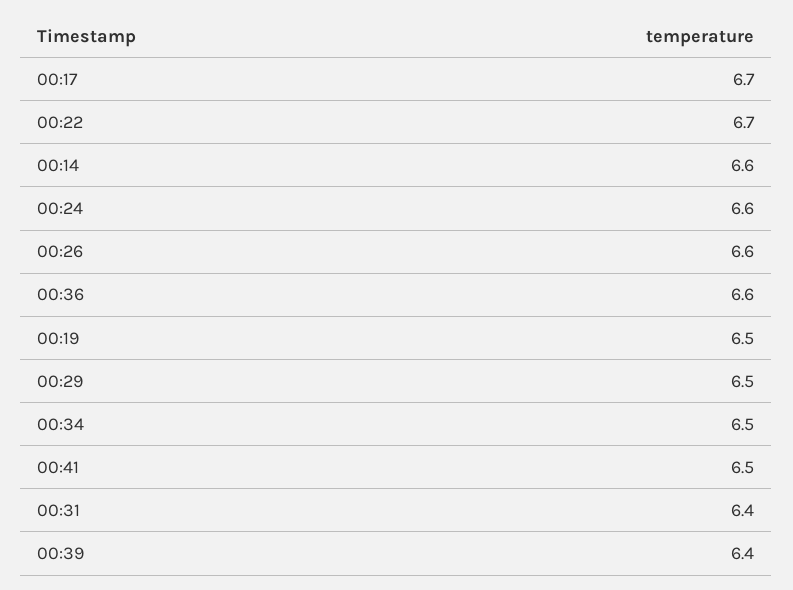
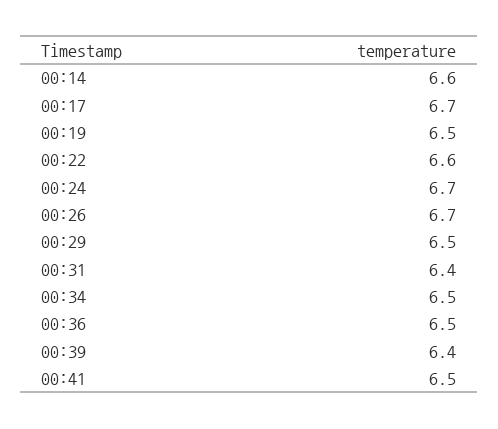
  {
    "00:17": 6.7,
-   "00:22": 6.7,
+   "00:22": 6.6,
    "00:14": 6.6,
-   "00:24": 6.6,
+   "00:24": 6.7,
-   "00:26": 6.6,
+   "00:26": 6.7,
-   "00:36": 6.6,
+   "00:36": 6.5,
    "00:19": 6.5,
    "00:29": 6.5,
    "00:34": 6.5,
    "00:41": 6.5,
    "00:31": 6.4,
    "00:39": 6.4
  }

